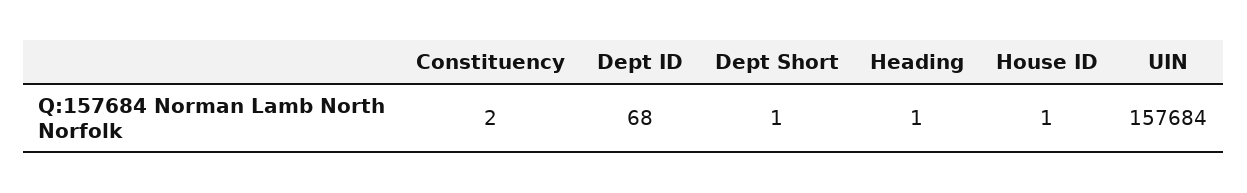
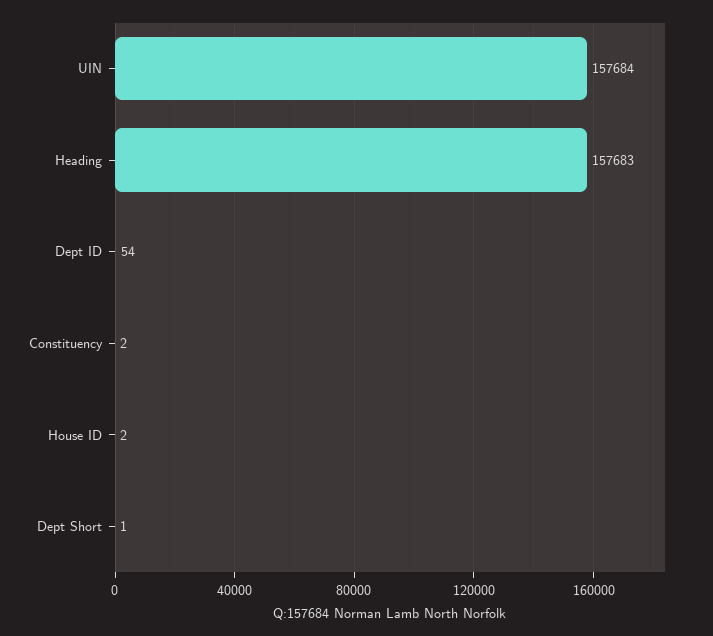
  {
    "Constituency": 2,
-   "Dept ID": 68,
+   "Dept ID": 54,
    "Dept Short": 1,
-   "Heading": 1,
+   "Heading": 157683,
-   "House ID": 1,
+   "House ID": 2,
    "UIN": 157684
  }

